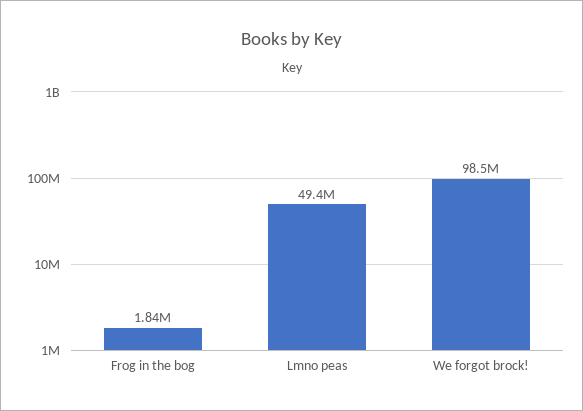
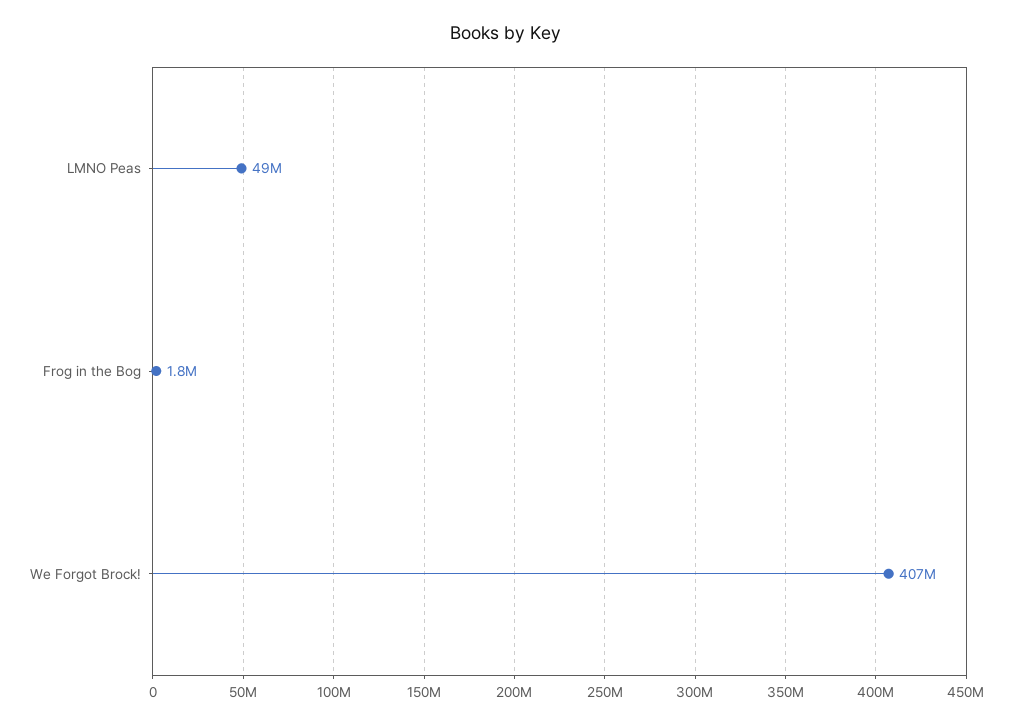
  {
    "Frog in the bog": 1840000,
    "Lmno peas": 49400000,
-   "We forgot brock!": 98500000
+   "We forgot brock!": 407000000
  }

